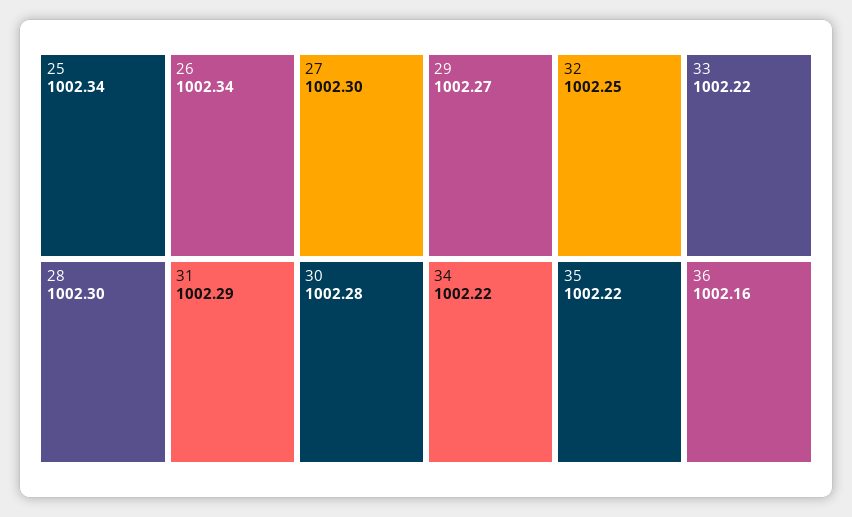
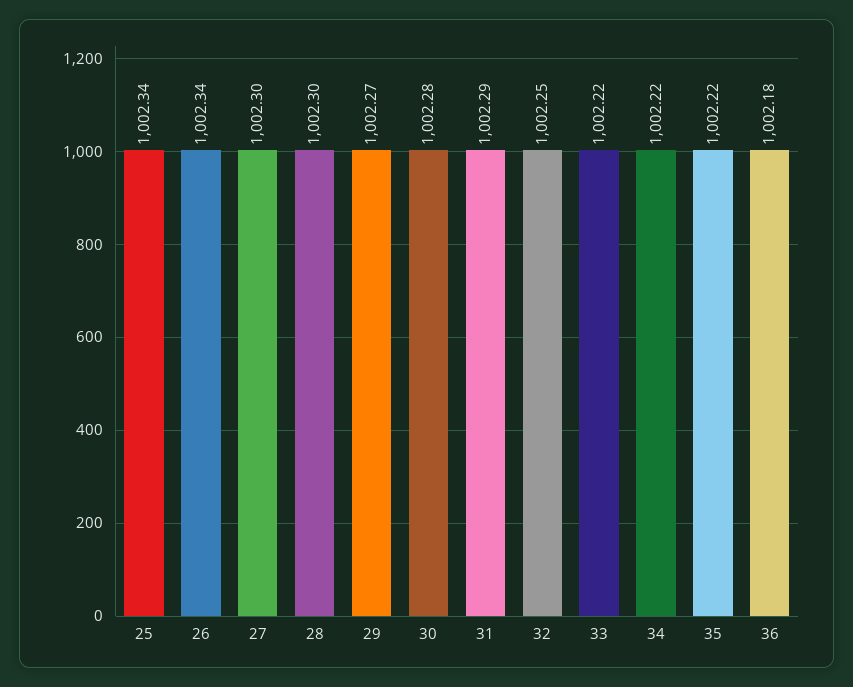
  {
    "25": 1002.34,
    "26": 1002.34,
    "27": 1002.3,
    "28": 1002.3,
    "31": 1002.29,
    "30": 1002.28,
    "29": 1002.27,
    "32": 1002.25,
    "33": 1002.22,
    "34": 1002.22,
    "35": 1002.22,
-   "36": 1002.16
+   "36": 1002.18
  }

